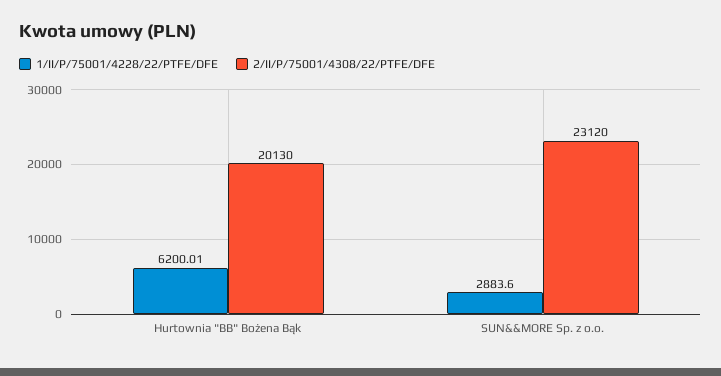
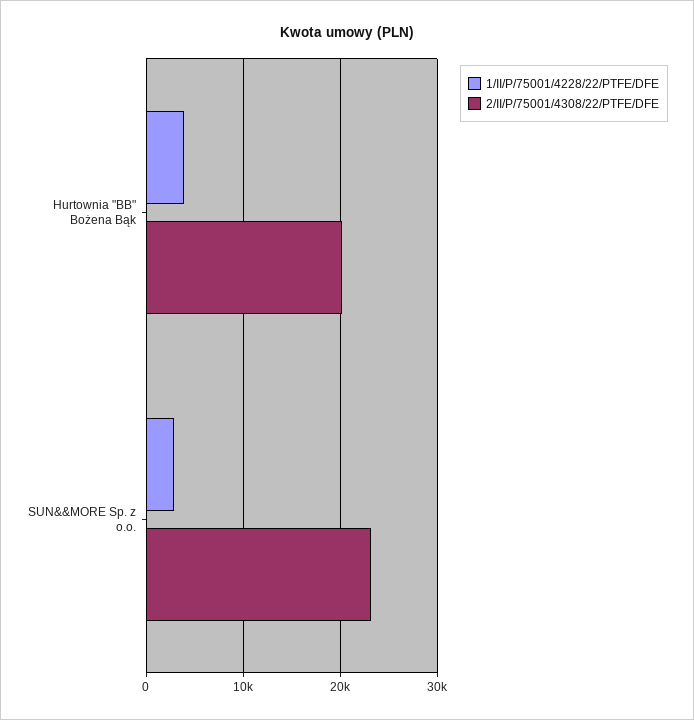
  {
    "1/II/P/75001/4228/22/PTFE/DFE": {
-     "Hurtownia \"BB\" Bożena Bąk": 6200.01,
+     "Hurtownia \"BB\" Bożena Bąk": 4000,
      "SUN&&MORE Sp. z o.o.": 2883.6
    },
    "2/II/P/75001/4308/22/PTFE/DFE": {
      "Hurtownia \"BB\" Bożena Bąk": 20130,
      "SUN&&MORE Sp. z o.o.": 23120
    }
  }

